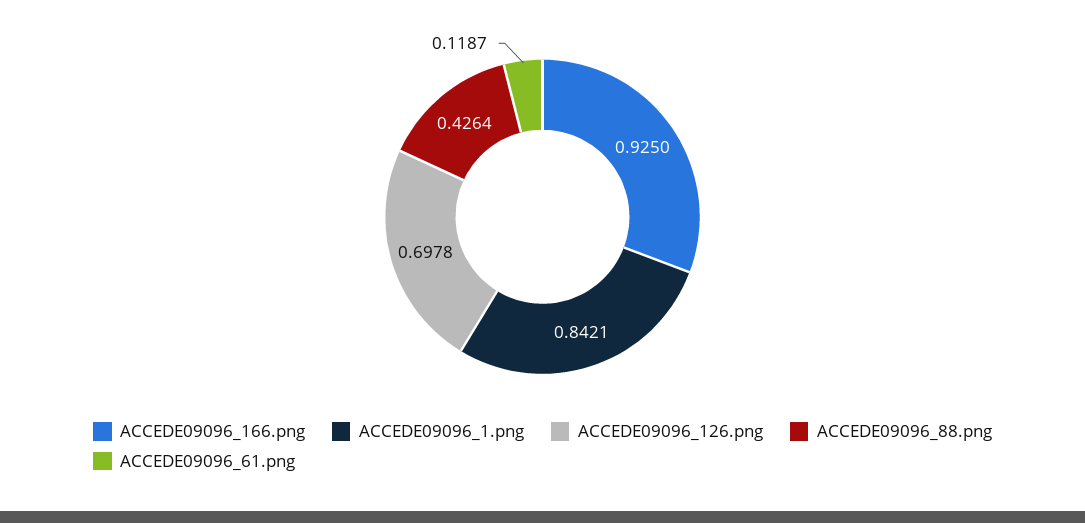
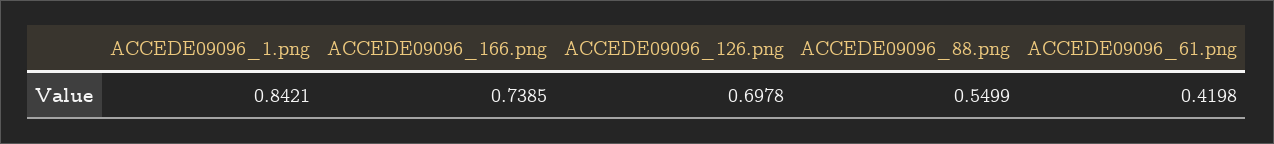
  {
-   "ACCEDE09096_166.png": 0.925,
+   "ACCEDE09096_166.png": 0.7385,
    "ACCEDE09096_1.png": 0.8421,
    "ACCEDE09096_126.png": 0.6978,
-   "ACCEDE09096_88.png": 0.4264,
+   "ACCEDE09096_88.png": 0.5499,
-   "ACCEDE09096_61.png": 0.1187
+   "ACCEDE09096_61.png": 0.4198
  }

